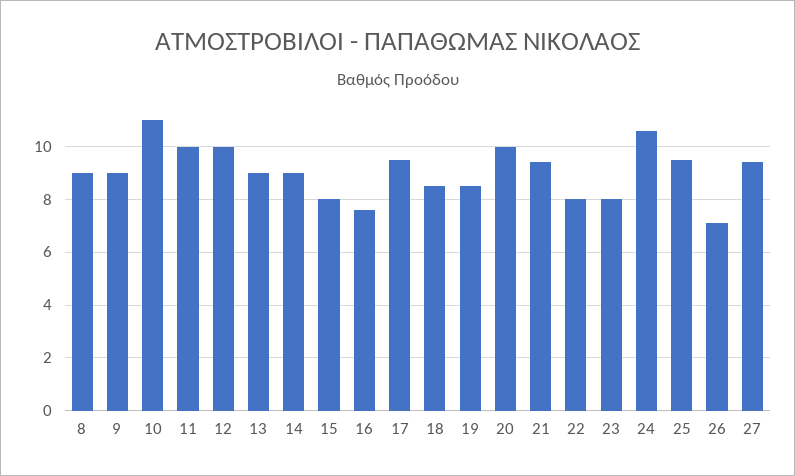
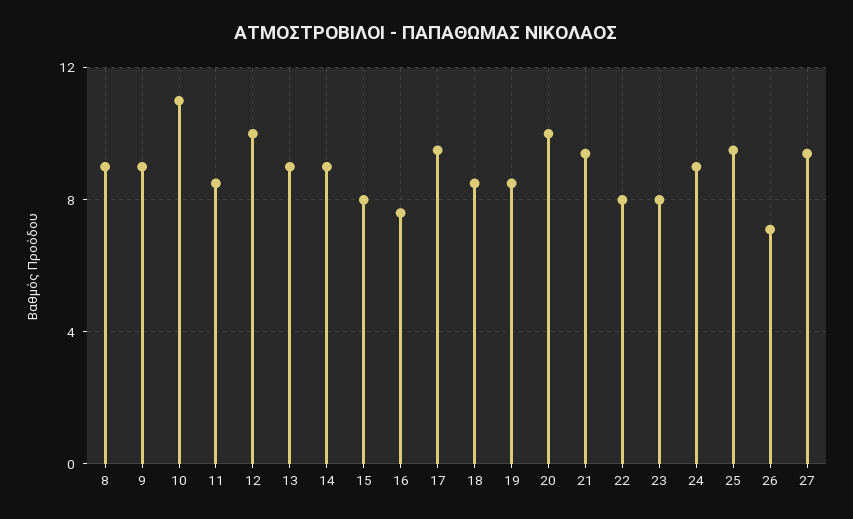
  {
    "8": 9,
    "9": 9,
    "10": 11,
-   "11": 10,
+   "11": 8.5,
    "12": 10,
    "13": 9,
    "14": 9,
    "15": 8,
    "16": 7.5,
    "17": 9.5,
    "18": 8.5,
    "19": 8.5,
    "20": 10,
    "21": 9.5,
    "22": 8,
    "23": 8,
-   "24": 10.5,
+   "24": 9,
    "25": 9.5,
    "26": 7,
    "27": 9.5
  }

